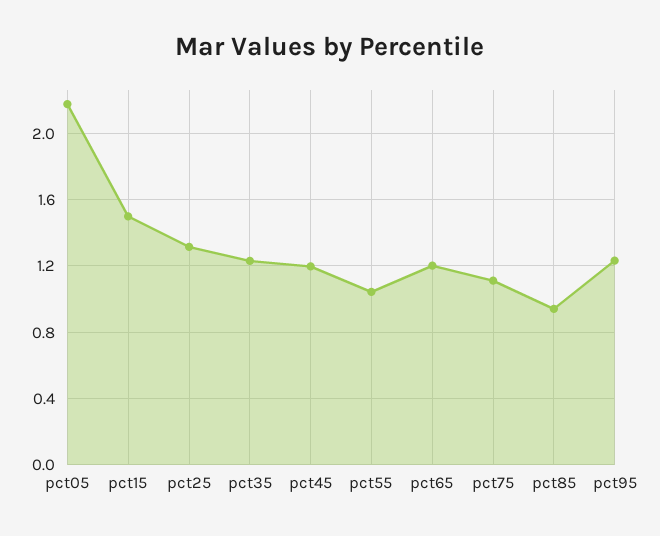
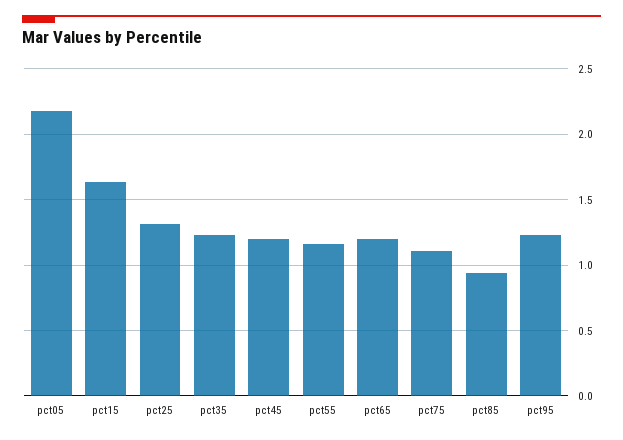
  {
    "pct05": 2.2,
-   "pct15": 1.5,
+   "pct15": 1.65,
    "pct25": 1.3,
    "pct35": 1.25,
    "pct45": 1.2,
-   "pct55": 1.05,
+   "pct55": 1.15,
    "pct65": 1.2,
    "pct75": 1.1,
    "pct85": 0.95,
    "pct95": 1.25
  }

